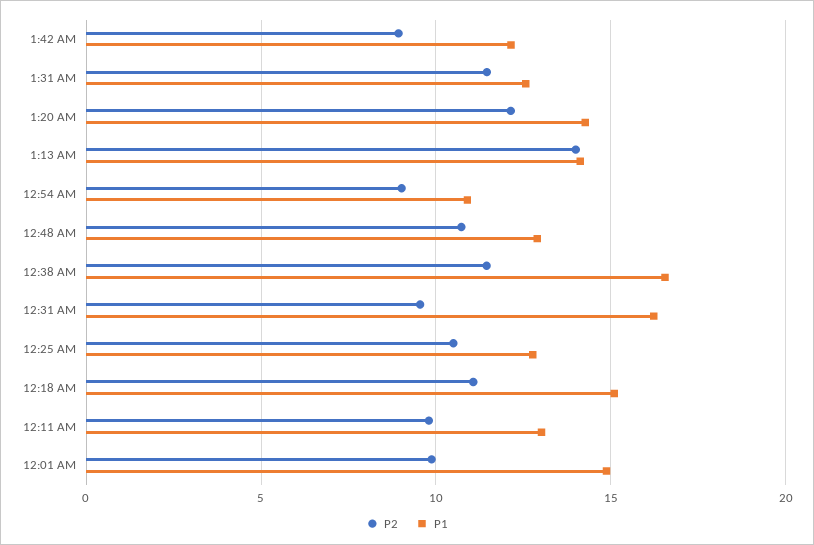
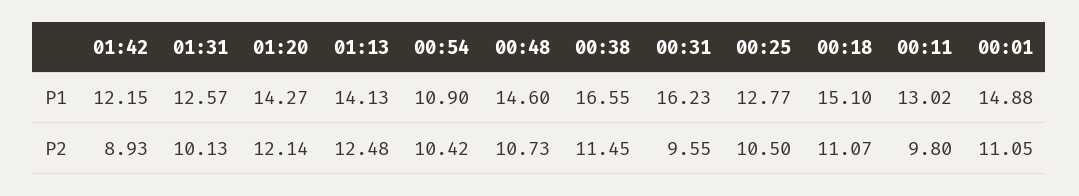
  {
    "P2": {
      "1:42 AM": 8.93,
-     "1:31 AM": 11.5,
+     "1:31 AM": 10.13,
      "1:20 AM": 12.14,
-     "1:13 AM": 14,
+     "1:13 AM": 12.48,
-     "12:54 AM": 9,
+     "12:54 AM": 10.42,
      "12:48 AM": 10.73,
      "12:38 AM": 11.45,
      "12:31 AM": 9.55,
      "12:25 AM": 10.5,
      "12:18 AM": 11.07,
      "12:11 AM": 9.8,
-     "12:01 AM": 10
+     "12:01 AM": 11.05
    },
    "P1": {
      "1:42 AM": 12.15,
      "1:31 AM": 12.57,
      "1:20 AM": 14.27,
      "1:13 AM": 14.13,
      "12:54 AM": 10.9,
-     "12:48 AM": 13,
+     "12:48 AM": 14.6,
      "12:38 AM": 16.55,
      "12:31 AM": 16.23,
      "12:25 AM": 12.77,
      "12:18 AM": 15.1,
      "12:11 AM": 13.02,
      "12:01 AM": 14.88
    }
  }

